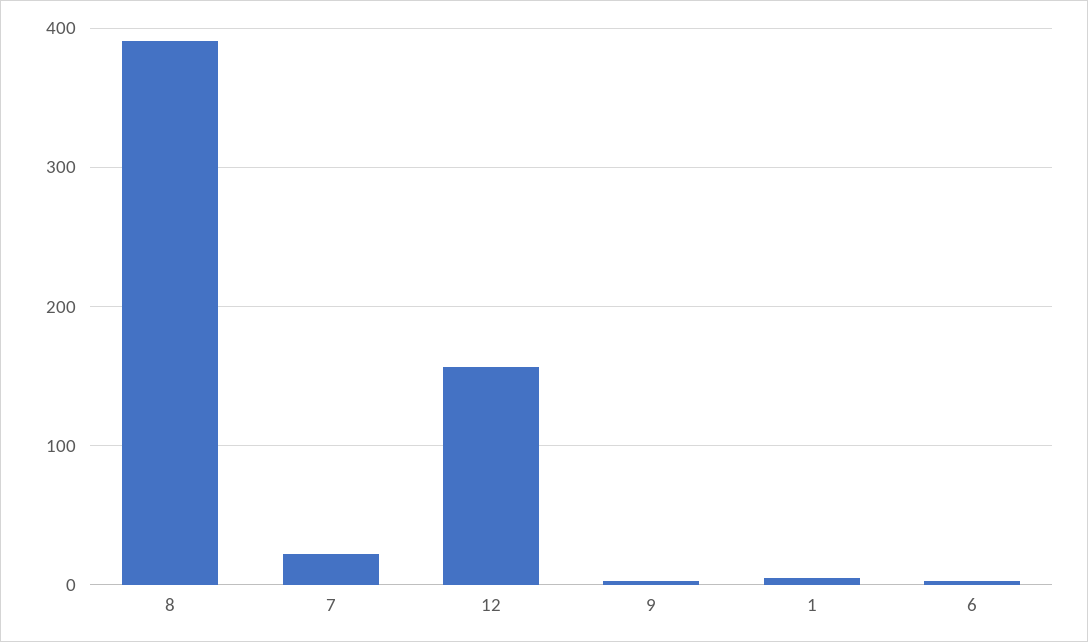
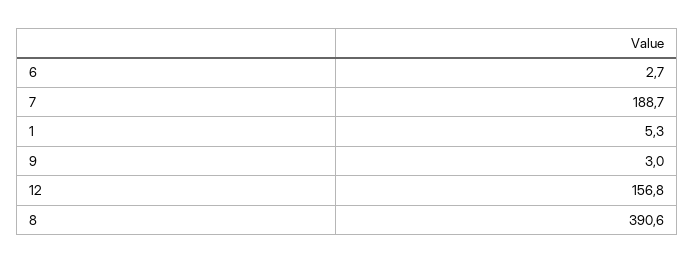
  {
    "8": 390.6,
-   "7": 20,
+   "7": 188.7,
    "12": 156.8,
    "9": 3,
    "1": 5.3,
    "6": 2.7
  }

